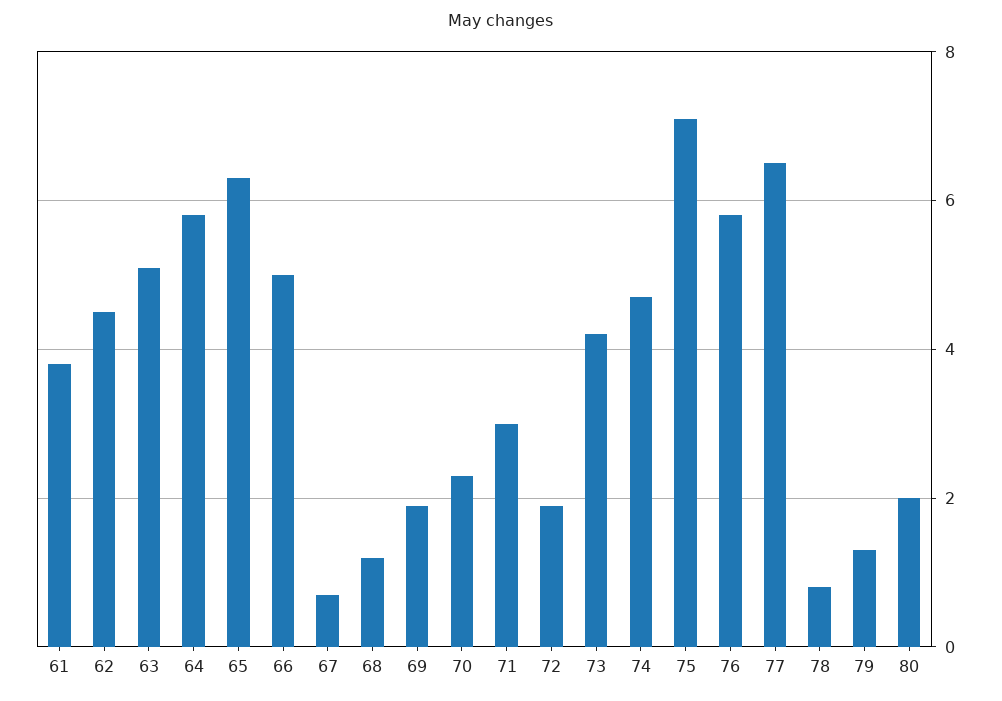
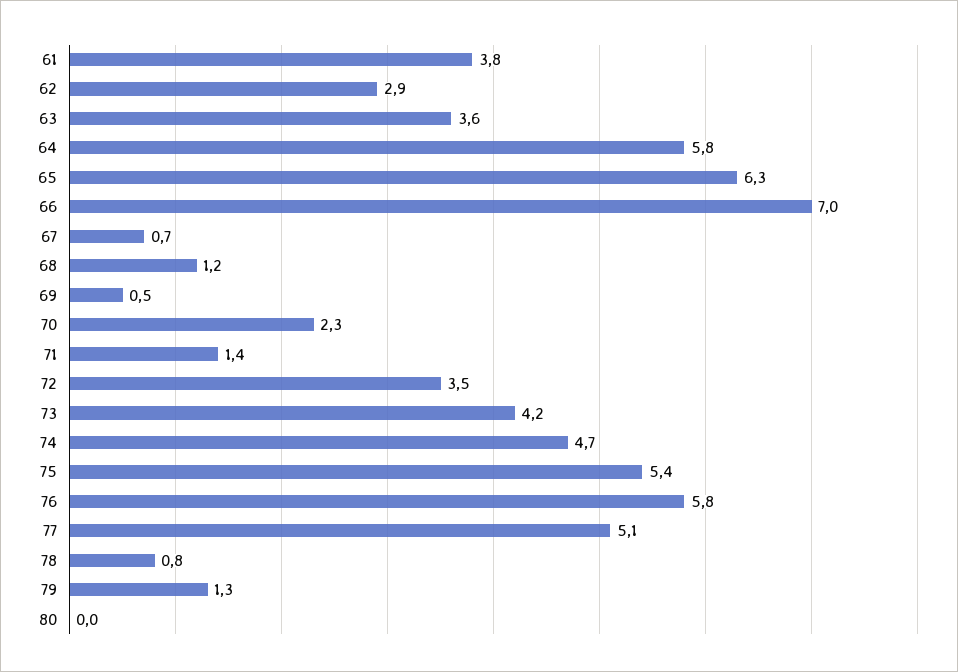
  {
    "61": 3.8,
-   "62": 4.5,
+   "62": 2.9,
-   "63": 5,
+   "63": 3.6,
    "64": 5.8,
    "65": 6.3,
-   "66": 5,
+   "66": 7,
    "67": 0.7,
    "68": 1.2,
-   "69": 2,
+   "69": 0.5,
    "70": 2.3,
-   "71": 3,
+   "71": 1.4,
-   "72": 2,
+   "72": 3.5,
    "73": 4.2,
    "74": 4.7,
-   "75": 7,
+   "75": 5.4,
    "76": 5.8,
-   "77": 6.5,
+   "77": 5.1,
    "78": 0.8,
    "79": 1.3,
-   "80": 2
+   "80": 0
  }

